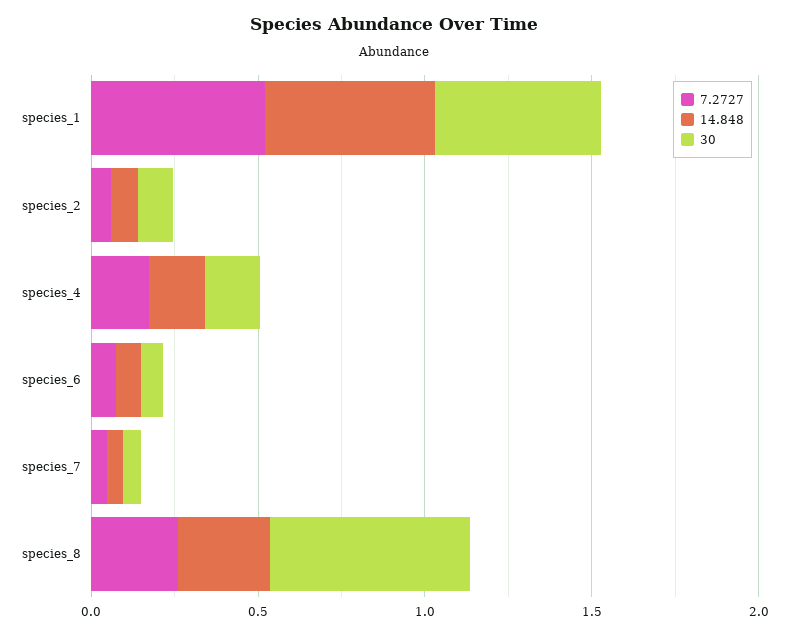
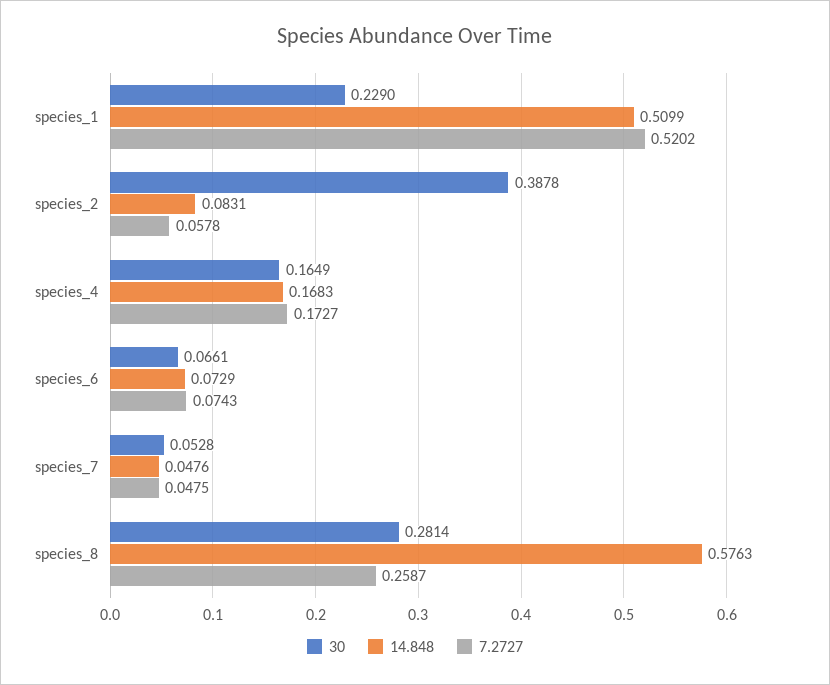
  {
    "7.2727": {
      "species_1": 0.5202,
      "species_2": 0.0578,
      "species_4": 0.1727,
      "species_6": 0.0743,
      "species_7": 0.0475,
      "species_8": 0.2587
    },
    "14.848": {
      "species_1": 0.5099,
      "species_2": 0.0831,
      "species_4": 0.1683,
      "species_6": 0.0729,
      "species_7": 0.0476,
-     "species_8": 0.3
+     "species_8": 0.5763
    },
    "30": {
-     "species_1": 0.5,
+     "species_1": 0.229,
-     "species_2": 0.1,
+     "species_2": 0.3878,
      "species_4": 0.1649,
      "species_6": 0.0661,
      "species_7": 0.0528,
-     "species_8": 0.6
+     "species_8": 0.2814
    }
  }

